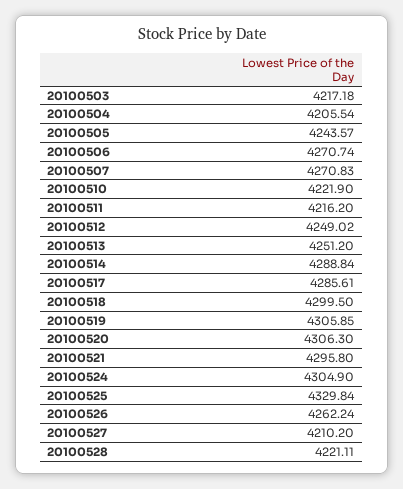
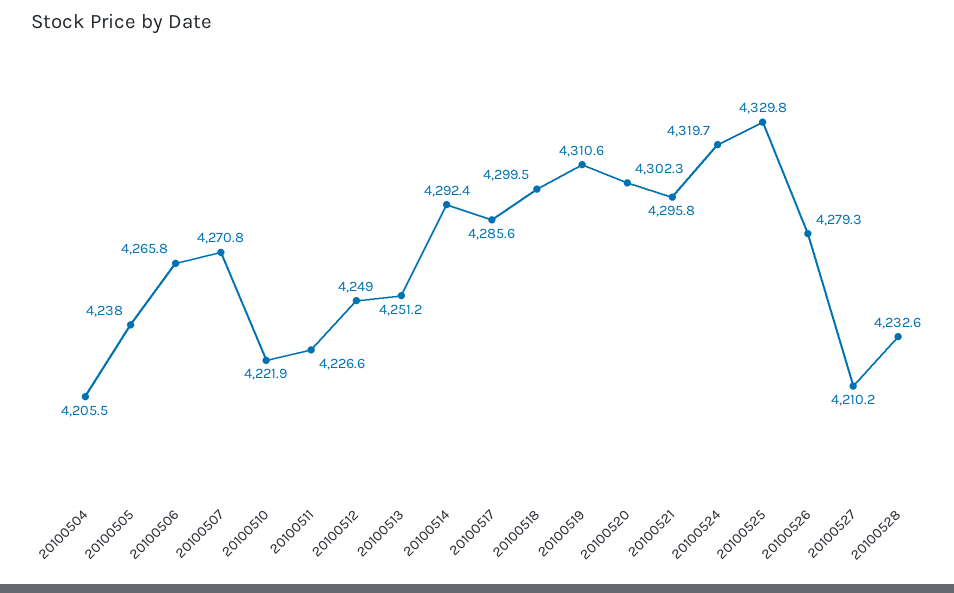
  {
-   "20100503": 4217.18,
    "20100504": 4205.54,
-   "20100505": 4243.57,
+   "20100505": 4238,
-   "20100506": 4270.74,
+   "20100506": 4265.8,
    "20100507": 4270.83,
    "20100510": 4221.9,
-   "20100511": 4216.2,
+   "20100511": 4226.6,
    "20100512": 4249.02,
    "20100513": 4251.2,
-   "20100514": 4288.84,
+   "20100514": 4292.4,
    "20100517": 4285.61,
    "20100518": 4299.5,
-   "20100519": 4305.85,
+   "20100519": 4310.6,
-   "20100520": 4306.3,
+   "20100520": 4302.3,
    "20100521": 4295.8,
-   "20100524": 4304.9,
+   "20100524": 4319.7,
    "20100525": 4329.84,
-   "20100526": 4262.24,
+   "20100526": 4279.3,
    "20100527": 4210.2,
-   "20100528": 4221.11
+   "20100528": 4232.6
  }

